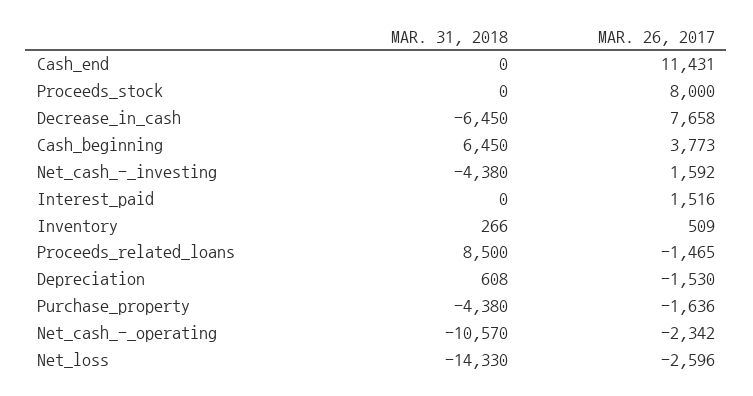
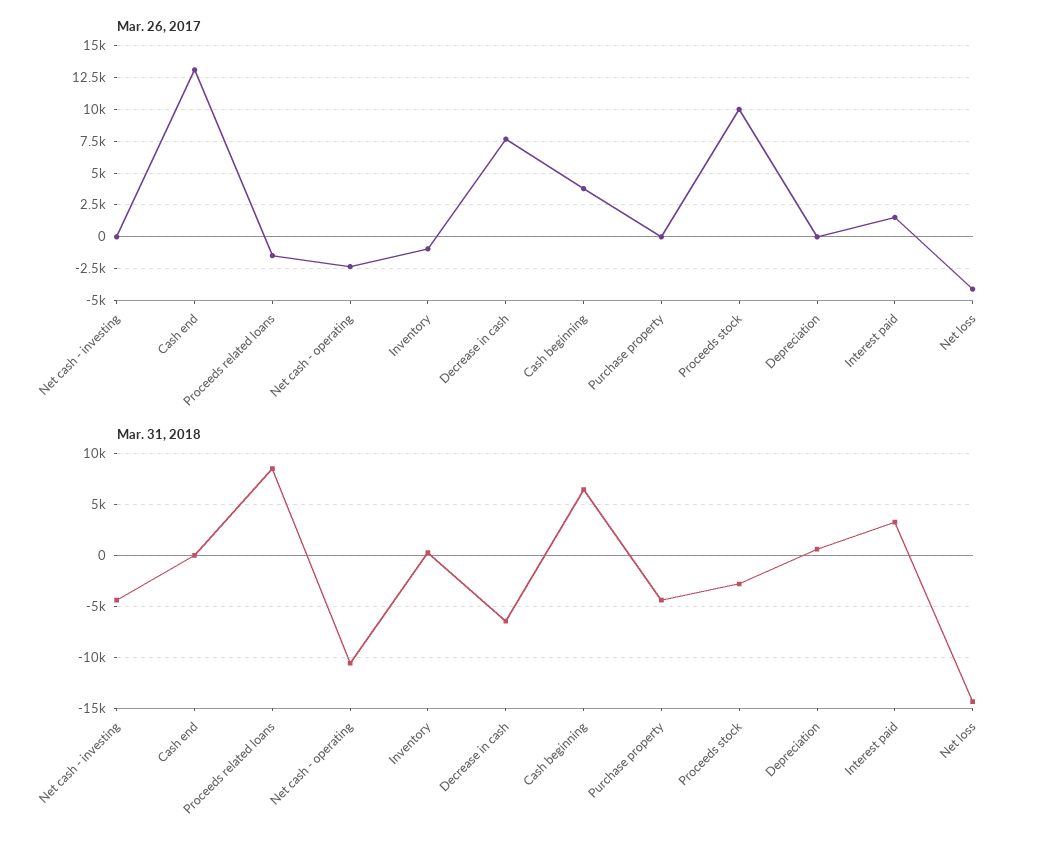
  {
    "MAR. 31, 2018": {
      "Cash_end": 0,
-     "Proceeds_stock": 0,
+     "Proceeds_stock": -3000,
      "Decrease_in_cash": -6450,
      "Cash_beginning": 6450,
      "Net_cash_-_investing": -4380,
-     "Interest_paid": 0,
+     "Interest_paid": 3000,
      "Inventory": 266,
      "Proceeds_related_loans": 8500,
      "Depreciation": 608,
      "Purchase_property": -4380,
      "Net_cash_-_operating": -10570,
      "Net_loss": -14330
    },
    "MAR. 26, 2017": {
-     "Cash_end": 11431,
+     "Cash_end": 13000,
-     "Proceeds_stock": 8000,
+     "Proceeds_stock": 10000,
      "Decrease_in_cash": 7658,
      "Cash_beginning": 3773,
-     "Net_cash_-_investing": 1592,
+     "Net_cash_-_investing": 0,
      "Interest_paid": 1516,
-     "Inventory": 509,
+     "Inventory": -1000,
      "Proceeds_related_loans": -1465,
-     "Depreciation": -1530,
+     "Depreciation": 0,
-     "Purchase_property": -1636,
+     "Purchase_property": 0,
      "Net_cash_-_operating": -2342,
-     "Net_loss": -2596
+     "Net_loss": -4000
    }
  }

